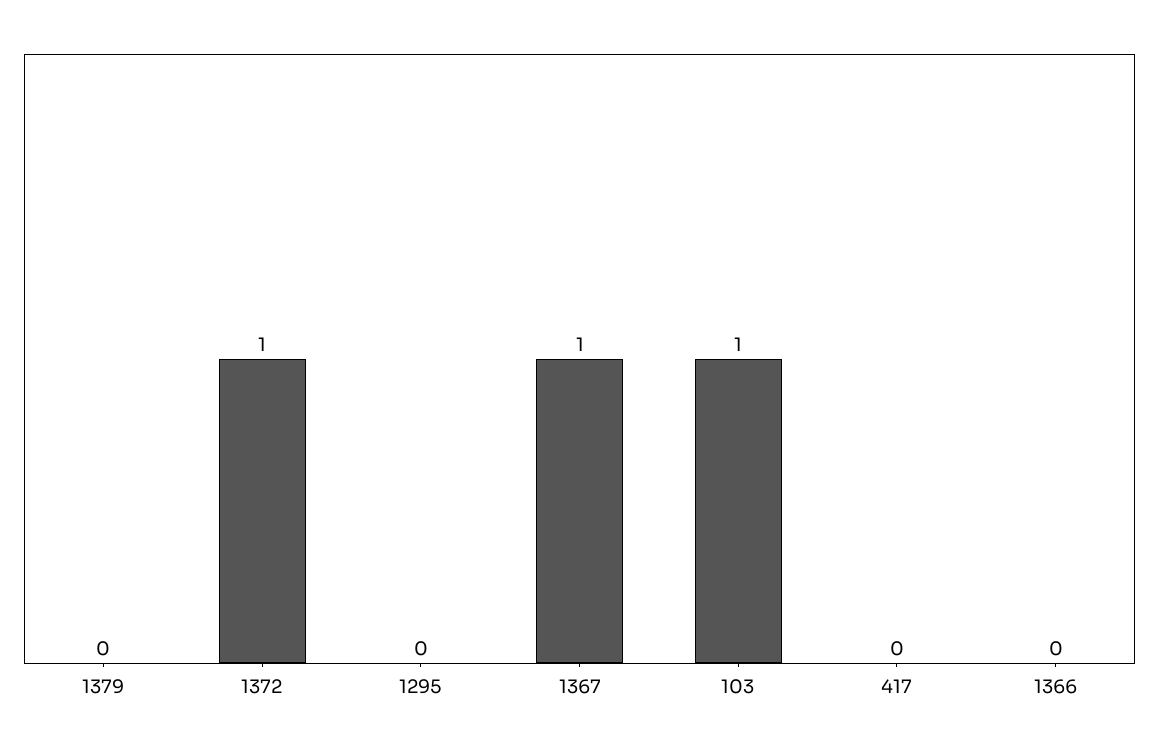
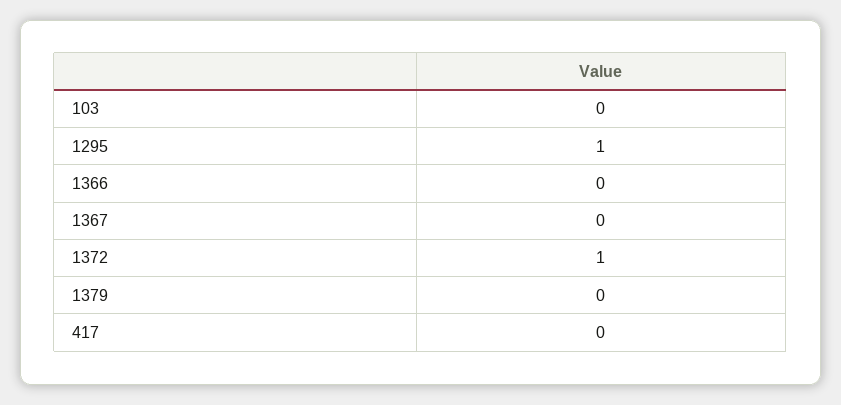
  {
    "1379": 0,
    "1372": 1,
-   "1295": 0,
+   "1295": 1,
-   "1367": 1,
+   "1367": 0,
-   "103": 1,
+   "103": 0,
    "417": 0,
    "1366": 0
  }

